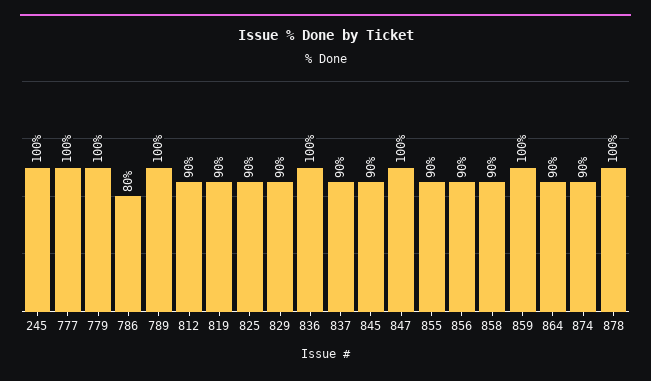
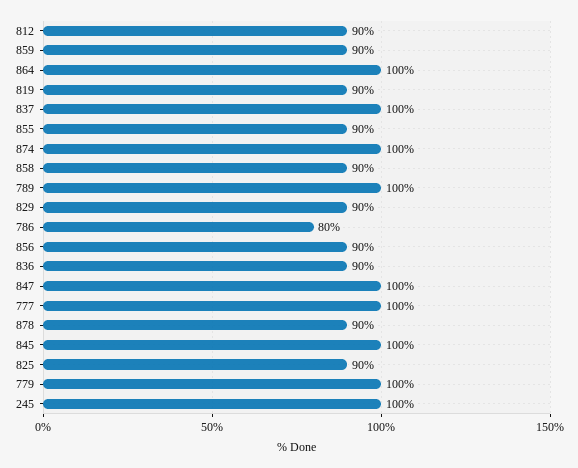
  {
    "245": 100,
    "777": 100,
    "779": 100,
    "786": 80,
    "789": 100,
    "812": 90,
    "819": 90,
    "825": 90,
    "829": 90,
-   "836": 100,
+   "836": 90,
-   "837": 90,
+   "837": 100,
-   "845": 90,
+   "845": 100,
    "847": 100,
    "855": 90,
    "856": 90,
    "858": 90,
-   "859": 100,
+   "859": 90,
-   "864": 90,
+   "864": 100,
-   "874": 90,
+   "874": 100,
-   "878": 100
+   "878": 90
  }

